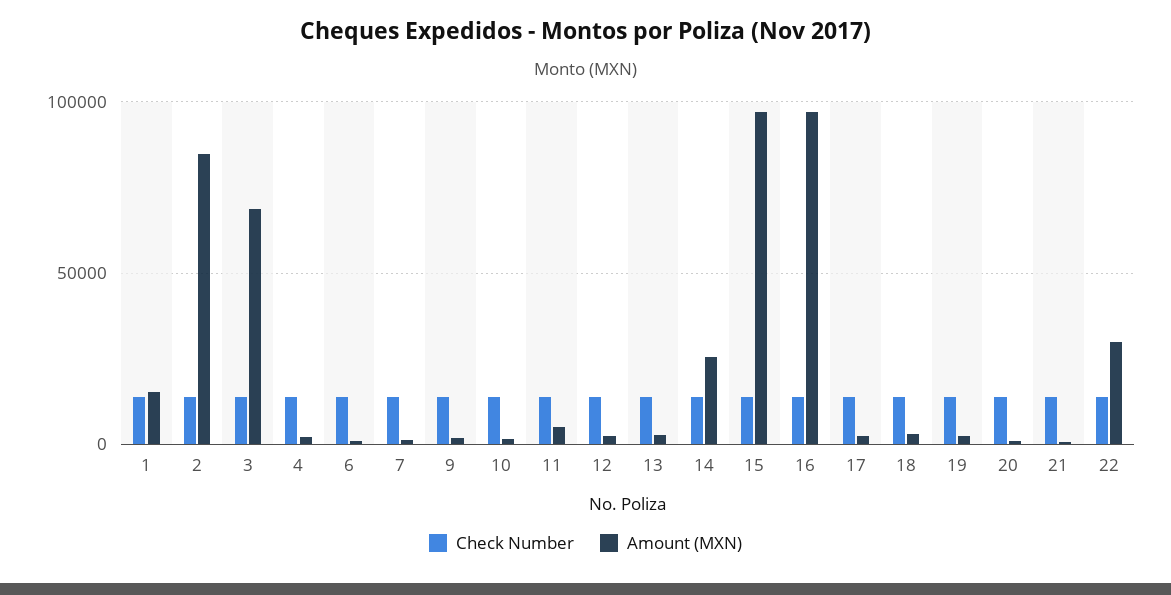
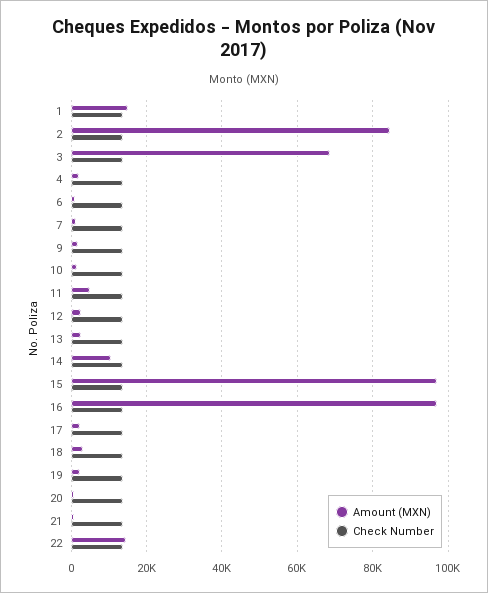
  {
    "Check Number": {
      "1": 14000,
      "2": 14000,
      "3": 14000,
      "4": 14000,
      "6": 14000,
      "7": 14000,
      "9": 14000,
      "10": 14000,
      "11": 14000,
      "12": 14000,
      "13": 14000,
      "14": 14000,
      "15": 14000,
      "16": 14000,
      "17": 14000,
      "18": 14000,
      "19": 14000,
      "20": 14000,
      "21": 14000,
      "22": 14000
    },
    "Amount (MXN)": {
      "1": 16000,
      "2": 84000,
      "3": 68000,
      "4": 2000,
      "6": 2000,
      "7": 2000,
      "9": 2000,
      "10": 2000,
      "11": 6000,
      "12": 2000,
      "13": 2000,
-     "14": 25000,
+     "14": 10000,
      "15": 96000,
      "16": 96000,
      "17": 2000,
      "18": 4000,
      "19": 2000,
      "20": 0,
      "21": 0,
-     "22": 30000
+     "22": 14000
    }
  }

